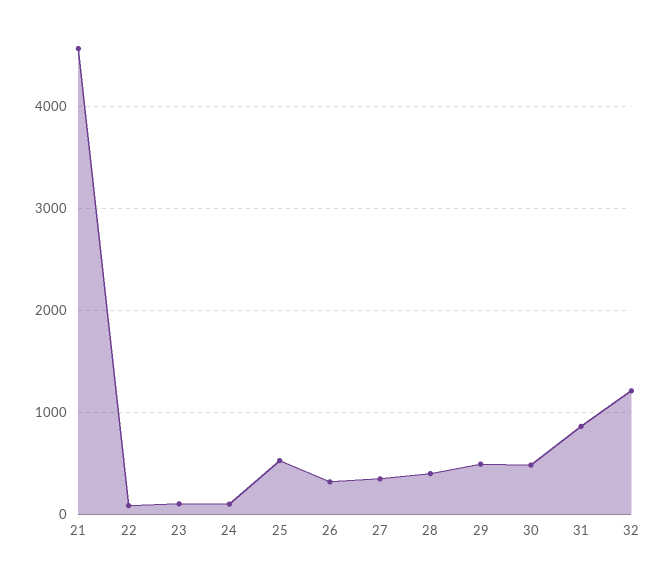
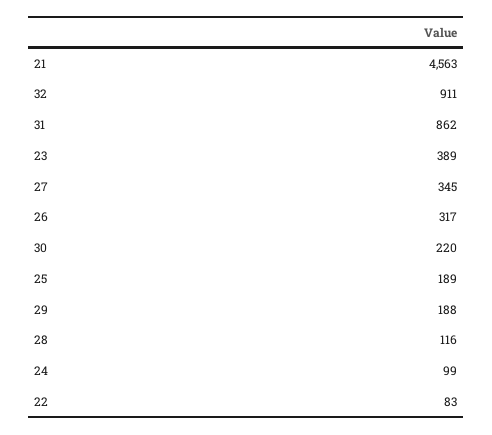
  {
    "21": 4563,
    "22": 83,
-   "23": 100,
+   "23": 389,
    "24": 99,
-   "25": 500,
+   "25": 189,
    "26": 317,
    "27": 345,
-   "28": 400,
+   "28": 116,
-   "29": 500,
+   "29": 188,
-   "30": 500,
+   "30": 220,
    "31": 862,
-   "32": 1200
+   "32": 911
  }

